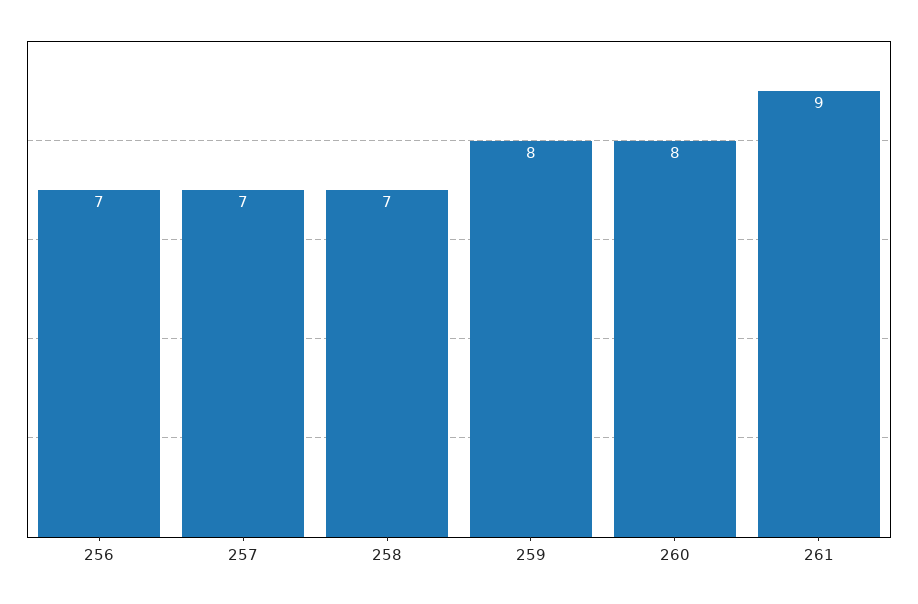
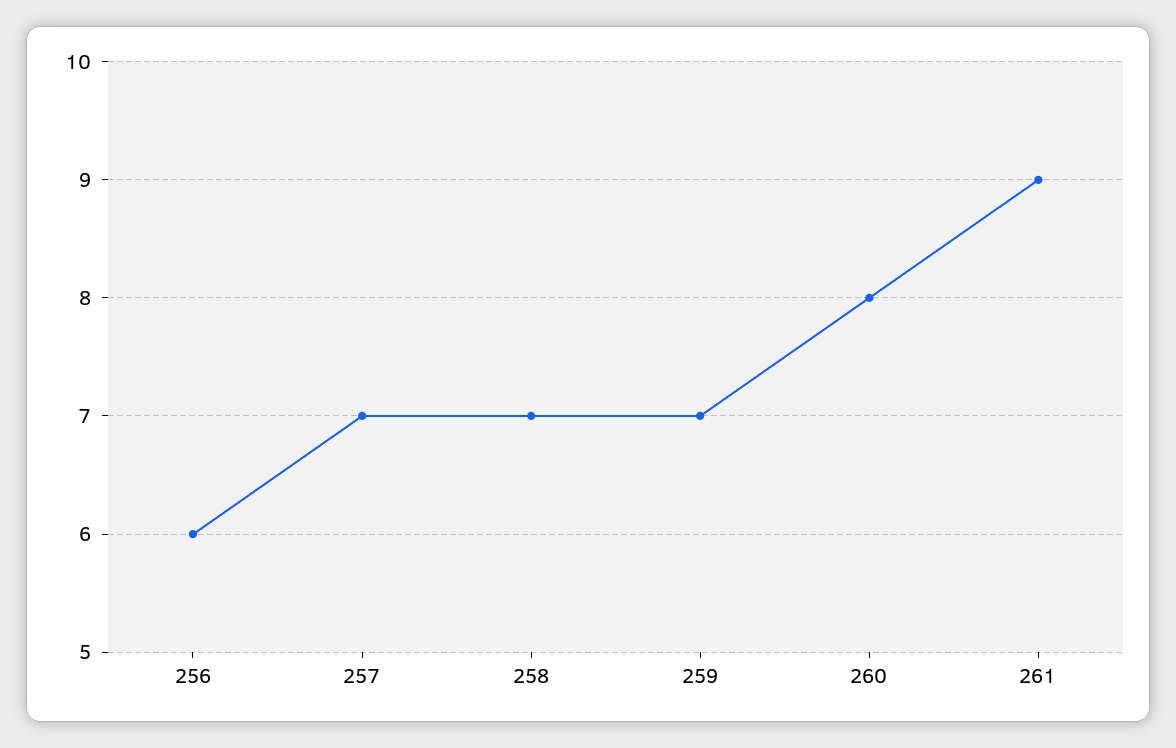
  {
-   "256": 7,
+   "256": 6,
    "257": 7,
    "258": 7,
-   "259": 8,
+   "259": 7,
    "260": 8,
    "261": 9
  }

